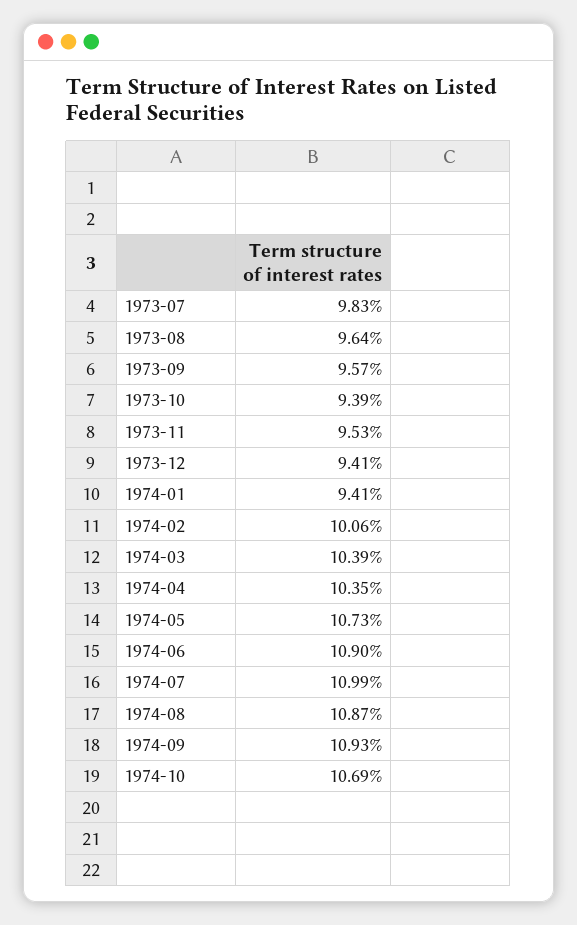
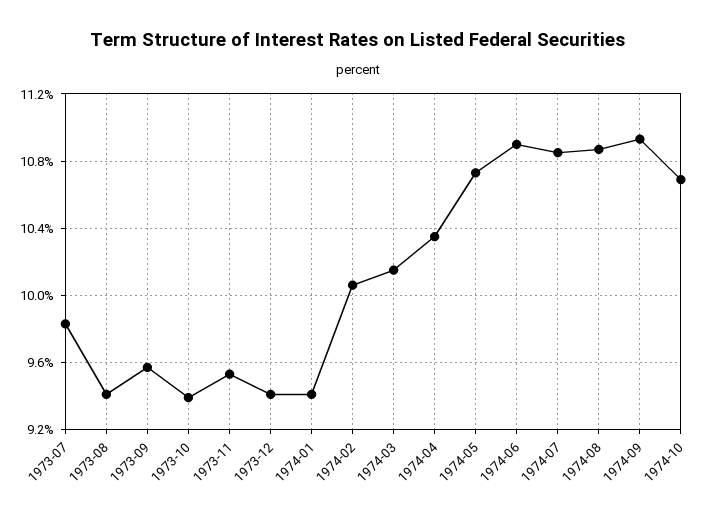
  {
    "1973-07": 9.83,
-   "1973-08": 9.64,
+   "1973-08": 9.4,
    "1973-09": 9.57,
    "1973-10": 9.39,
    "1973-11": 9.53,
    "1973-12": 9.41,
    "1974-01": 9.41,
    "1974-02": 10.06,
-   "1974-03": 10.39,
+   "1974-03": 10.15,
    "1974-04": 10.35,
    "1974-05": 10.73,
    "1974-06": 10.9,
-   "1974-07": 10.99,
+   "1974-07": 10.85,
    "1974-08": 10.87,
    "1974-09": 10.93,
    "1974-10": 10.69
  }

